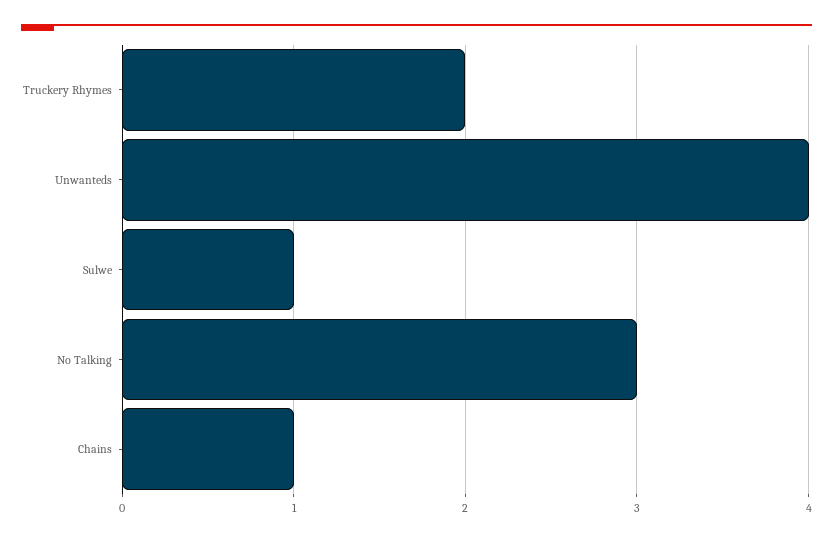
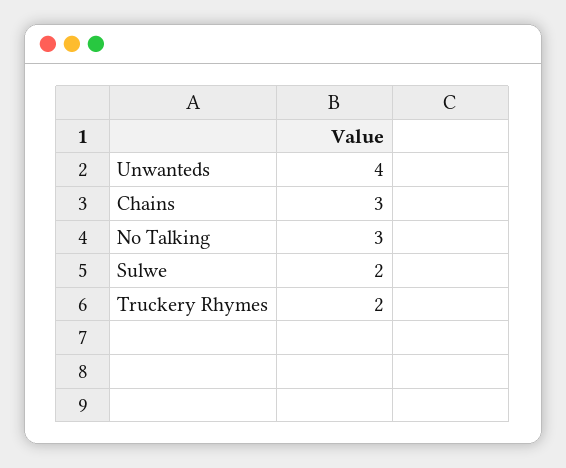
  {
    "Truckery Rhymes": 2,
    "Unwanteds": 4,
-   "Sulwe": 1,
+   "Sulwe": 2,
    "No Talking": 3,
-   "Chains": 1
+   "Chains": 3
  }

